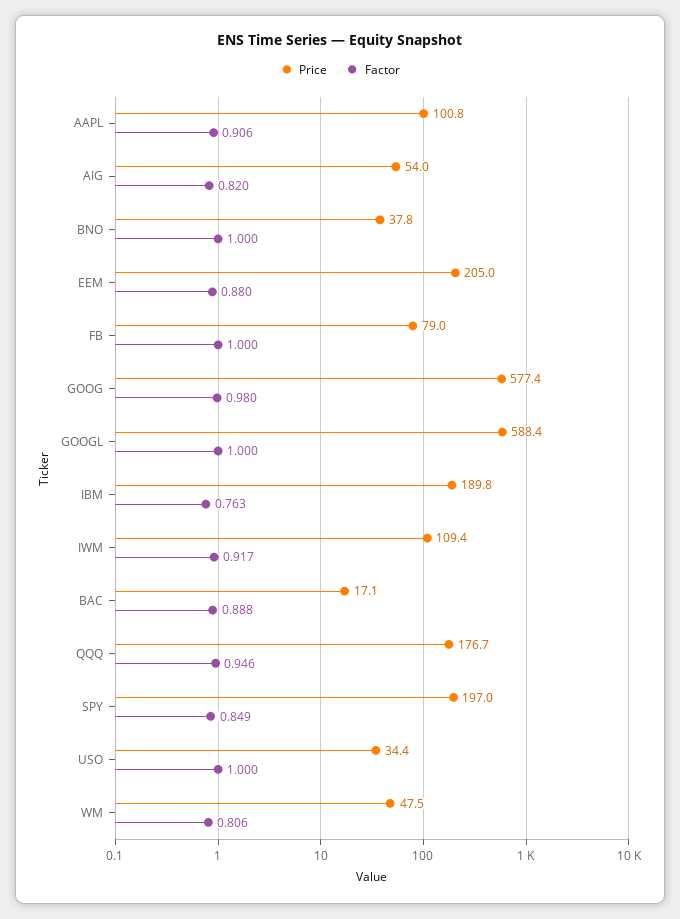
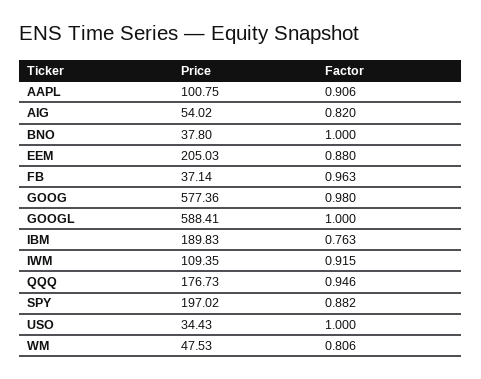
  {
    "Price": {
      "AAPL": 100.75,
      "AIG": 54.02,
      "BNO": 37.8,
      "EEM": 205.03,
-     "FB": 79,
+     "FB": 37.14,
      "GOOG": 577.36,
      "GOOGL": 588.41,
      "IBM": 189.83,
      "IWM": 109.35,
-     "BAC": 17.1,
      "QQQ": 176.73,
      "SPY": 197.02,
      "USO": 34.43,
      "WM": 47.53
    },
    "Factor": {
      "AAPL": 0.906,
      "AIG": 0.82,
      "BNO": 1,
      "EEM": 0.88,
-     "FB": 1,
+     "FB": 0.963,
      "GOOG": 0.98,
      "GOOGL": 1,
      "IBM": 0.763,
-     "IWM": 0.917,
+     "IWM": 0.915,
-     "BAC": 0.888,
      "QQQ": 0.946,
-     "SPY": 0.849,
+     "SPY": 0.882,
      "USO": 1,
      "WM": 0.806
    }
  }

